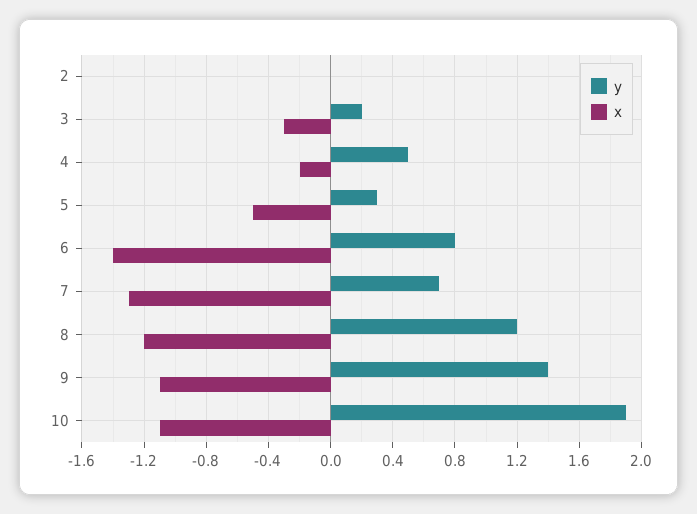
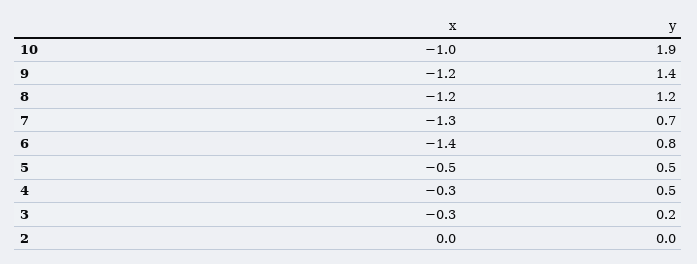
  {
    "y": {
      "2": 0,
      "3": 0.2,
      "4": 0.5,
-     "5": 0.3,
+     "5": 0.5,
      "6": 0.8,
      "7": 0.7,
      "8": 1.2,
      "9": 1.4,
      "10": 1.9
    },
    "x": {
      "2": 0,
      "3": -0.3,
-     "4": -0.2,
+     "4": -0.3,
      "5": -0.5,
      "6": -1.4,
      "7": -1.3,
      "8": -1.2,
-     "9": -1.1,
+     "9": -1.2,
-     "10": -1.1
+     "10": -1
    }
  }

